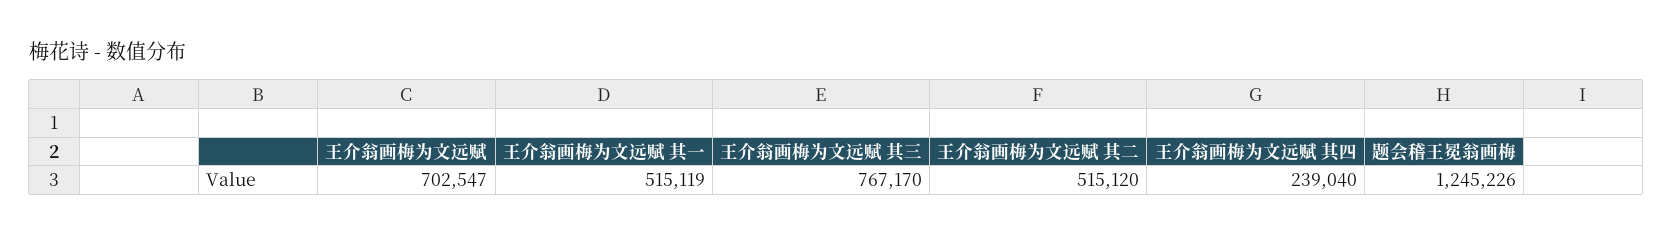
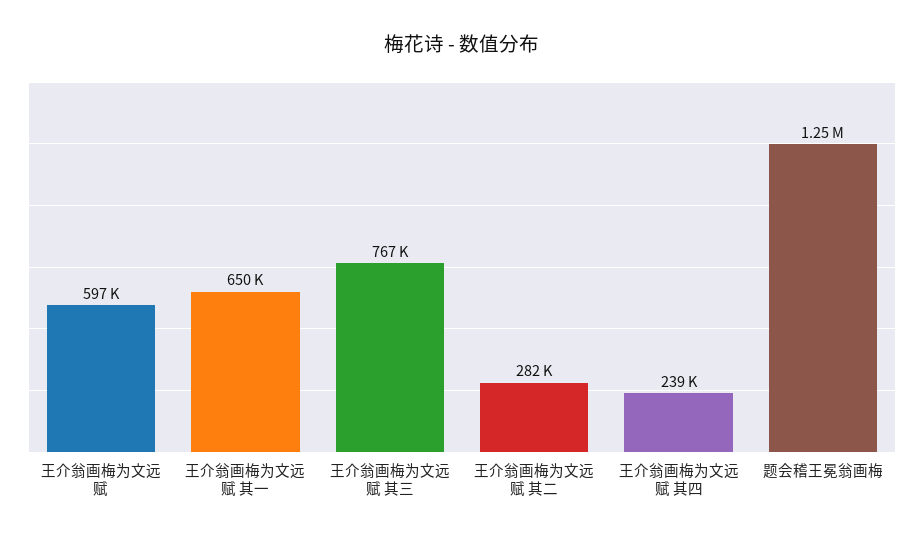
  {
-   "王介翁画梅为文远赋": 702547,
+   "王介翁画梅为文远赋": 597000,
-   "王介翁画梅为文远赋 其一": 515119,
+   "王介翁画梅为文远赋 其一": 650000,
    "王介翁画梅为文远赋 其三": 767170,
-   "王介翁画梅为文远赋 其二": 515120,
+   "王介翁画梅为文远赋 其二": 282000,
    "王介翁画梅为文远赋 其四": 239040,
    "题会稽王冕翁画梅": 1245226
  }

